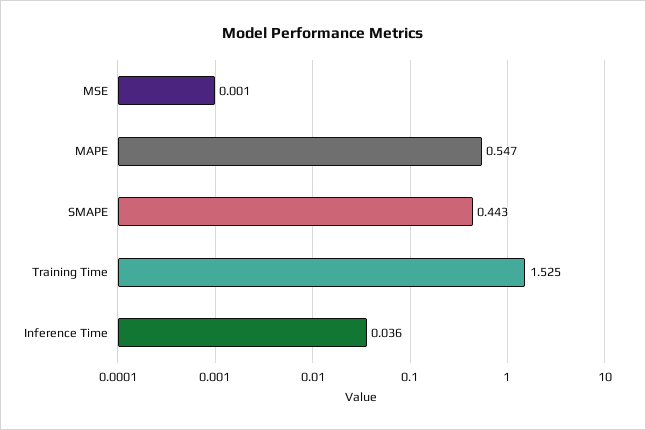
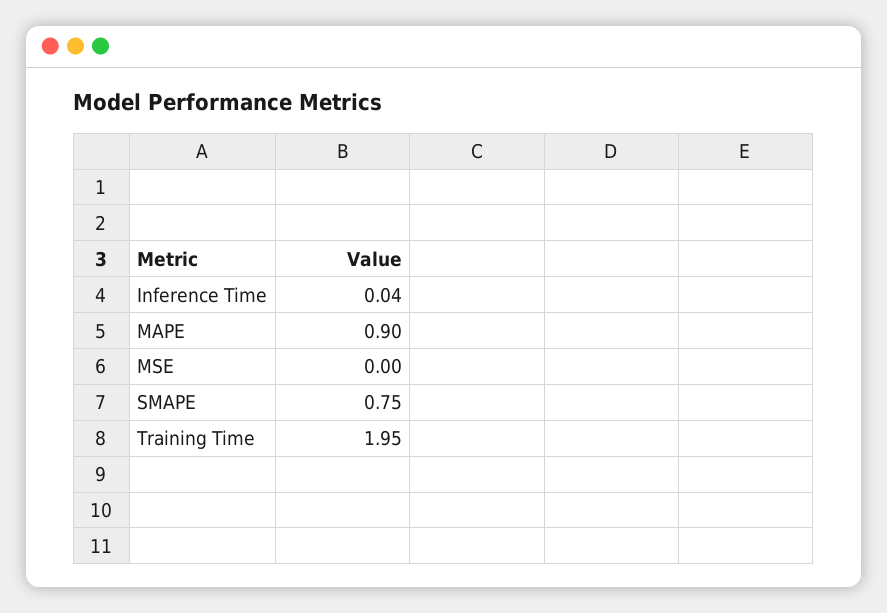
  {
    "MSE": 0.001,
-   "MAPE": 0.547,
+   "MAPE": 0.9,
-   "SMAPE": 0.443,
+   "SMAPE": 0.75,
-   "Training Time": 1.525,
+   "Training Time": 1.95,
    "Inference Time": 0.036
  }

